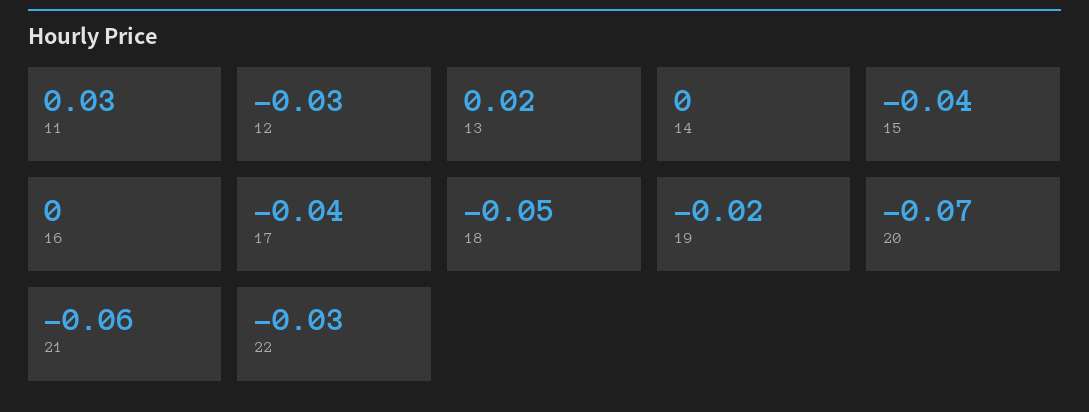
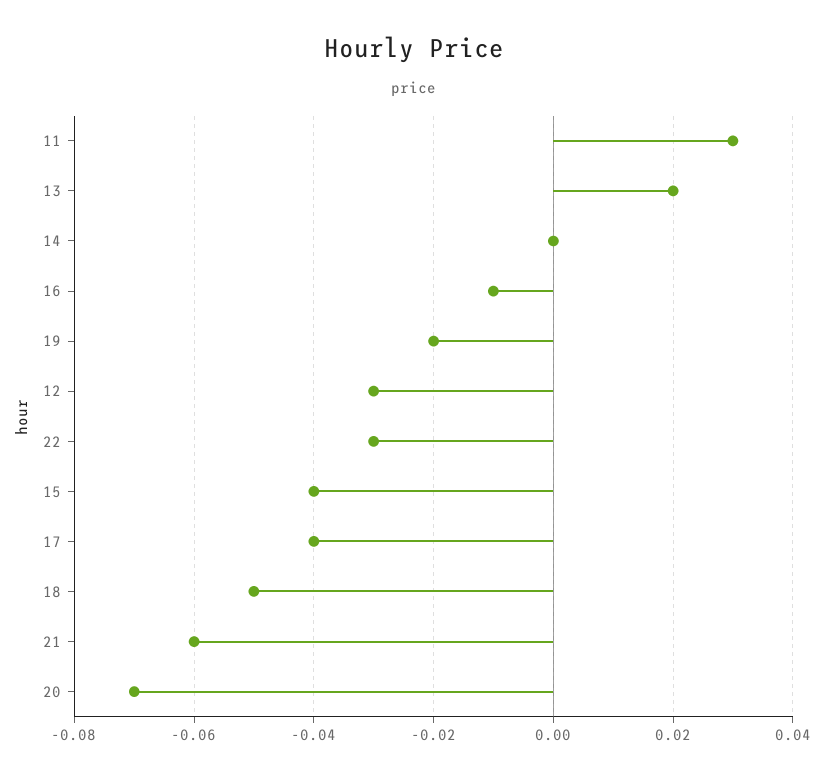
  {
    "11": 0.03,
    "12": -0.03,
    "13": 0.02,
    "14": 0,
    "15": -0.04,
-   "16": 0,
+   "16": -0.01,
    "17": -0.04,
    "18": -0.05,
    "19": -0.02,
    "20": -0.07,
    "21": -0.06,
    "22": -0.03
  }

